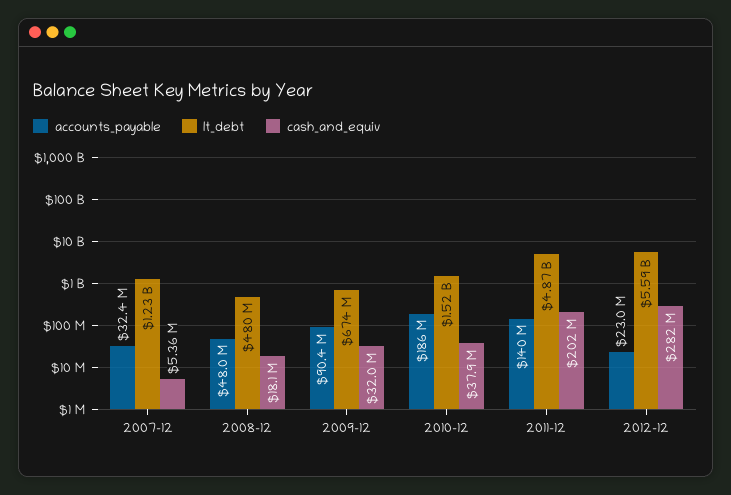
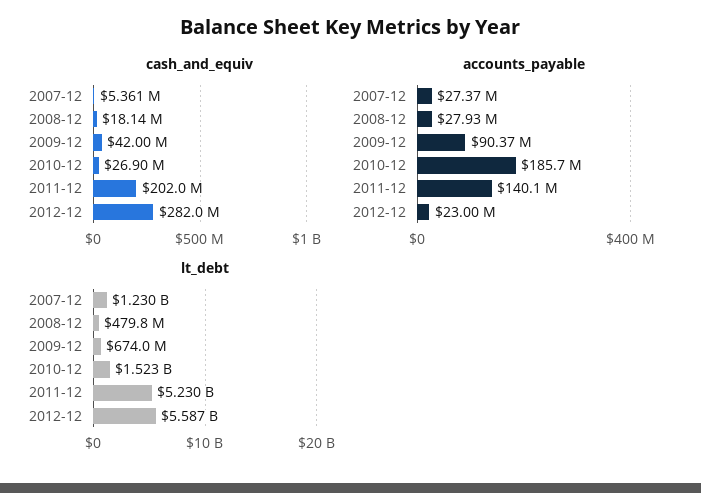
  {
    "accounts_payable": {
-     "2007-12": 32400000,
+     "2007-12": 27370000,
-     "2008-12": 48000000,
+     "2008-12": 27930000,
      "2009-12": 90370000,
      "2010-12": 185700000,
      "2011-12": 140100000,
      "2012-12": 23000000
    },
    "lt_debt": {
      "2007-12": 1230000000,
      "2008-12": 479800000,
      "2009-12": 674000000,
      "2010-12": 1523000000,
-     "2011-12": 4870000000,
+     "2011-12": 5230000000,
      "2012-12": 5587000000
    },
    "cash_and_equiv": {
      "2007-12": 5361000,
      "2008-12": 18140000,
-     "2009-12": 32000000,
+     "2009-12": 42000000,
-     "2010-12": 37900000,
+     "2010-12": 26900000,
      "2011-12": 202000000,
      "2012-12": 282000000
    }
  }

